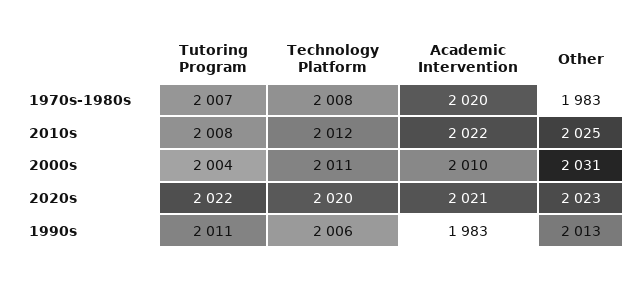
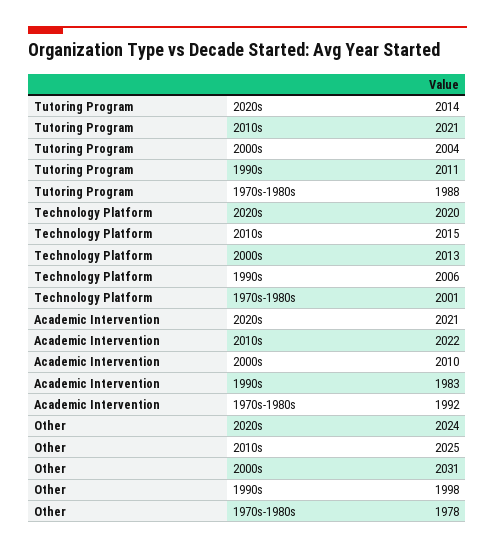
  {
    "Tutoring Program": {
-     "1970s-1980s": 2007,
+     "1970s-1980s": 1988,
-     "2010s": 2008,
+     "2010s": 2021,
      "2000s": 2004,
-     "2020s": 2022,
+     "2020s": 2014,
      "1990s": 2011
    },
    "Technology Platform": {
-     "1970s-1980s": 2008,
+     "1970s-1980s": 2001,
-     "2010s": 2012,
+     "2010s": 2015,
-     "2000s": 2011,
+     "2000s": 2013,
      "2020s": 2020,
      "1990s": 2006
    },
    "Academic Intervention": {
-     "1970s-1980s": 2020,
+     "1970s-1980s": 1992,
      "2010s": 2022,
      "2000s": 2010,
      "2020s": 2021,
      "1990s": 1983
    },
    "Other": {
-     "1970s-1980s": 1983,
+     "1970s-1980s": 1978,
      "2010s": 2025,
      "2000s": 2031,
-     "2020s": 2023,
+     "2020s": 2024,
-     "1990s": 2013
+     "1990s": 1998
    }
  }

